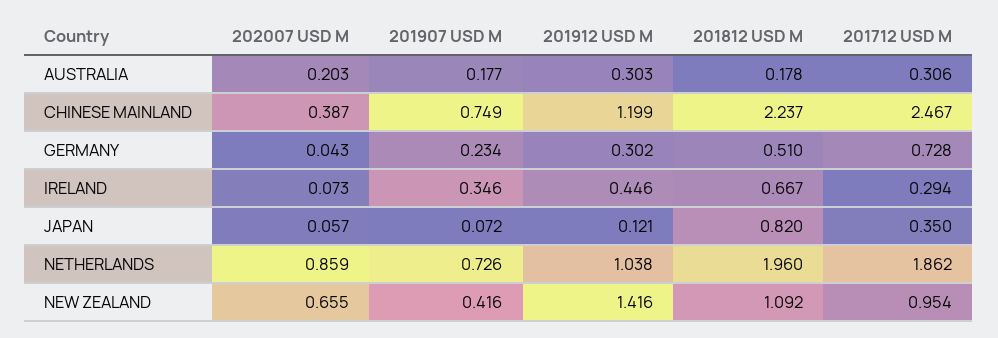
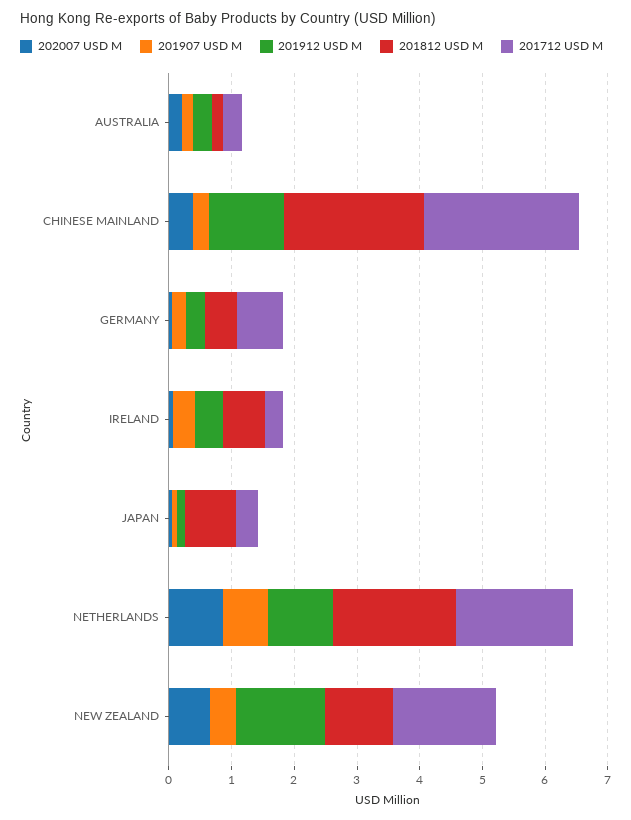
  {
    "202007 USD M": {
      "AUSTRALIA": 0.203,
      "CHINESE MAINLAND": 0.387,
      "GERMANY": 0.043,
      "IRELAND": 0.073,
      "JAPAN": 0.057,
      "NETHERLANDS": 0.859,
      "NEW ZEALAND": 0.655
    },
    "201907 USD M": {
      "AUSTRALIA": 0.177,
-     "CHINESE MAINLAND": 0.749,
+     "CHINESE MAINLAND": 0.2,
      "GERMANY": 0.234,
      "IRELAND": 0.346,
      "JAPAN": 0.072,
      "NETHERLANDS": 0.726,
      "NEW ZEALAND": 0.416
    },
    "201912 USD M": {
      "AUSTRALIA": 0.303,
      "CHINESE MAINLAND": 1.199,
      "GERMANY": 0.302,
      "IRELAND": 0.446,
      "JAPAN": 0.121,
      "NETHERLANDS": 1.038,
      "NEW ZEALAND": 1.416
    },
    "201812 USD M": {
      "AUSTRALIA": 0.178,
      "CHINESE MAINLAND": 2.237,
      "GERMANY": 0.51,
      "IRELAND": 0.667,
      "JAPAN": 0.82,
      "NETHERLANDS": 1.96,
      "NEW ZEALAND": 1.092
    },
    "201712 USD M": {
      "AUSTRALIA": 0.306,
      "CHINESE MAINLAND": 2.467,
      "GERMANY": 0.728,
      "IRELAND": 0.294,
      "JAPAN": 0.35,
      "NETHERLANDS": 1.862,
-     "NEW ZEALAND": 0.954
+     "NEW ZEALAND": 1.6
    }
  }

